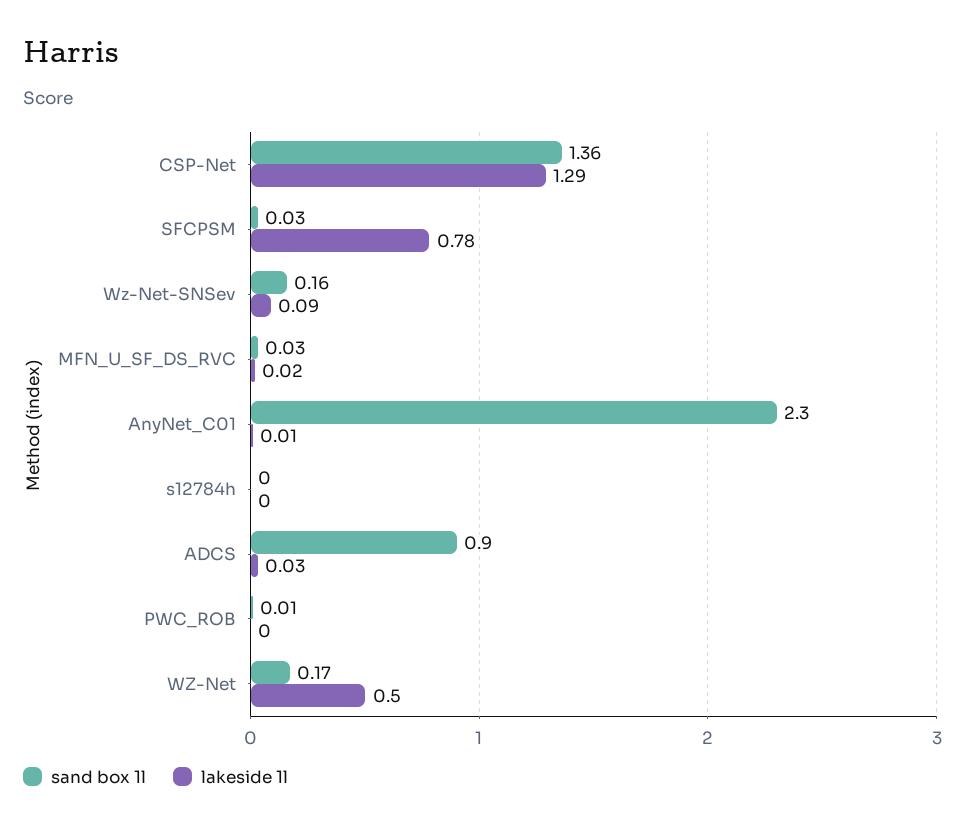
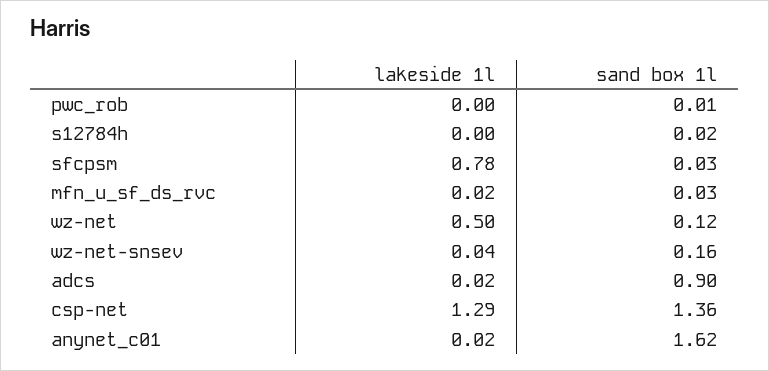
  {
    "sand box 1l": {
      "CSP-Net": 1.36,
      "SFCPSM": 0.03,
      "Wz-Net-SNSev": 0.16,
      "MFN_U_SF_DS_RVC": 0.03,
-     "AnyNet_C01": 2.3,
+     "AnyNet_C01": 1.62,
-     "s12784h": 0,
+     "s12784h": 0.02,
      "ADCS": 0.9,
      "PWC_ROB": 0.01,
-     "WZ-Net": 0.17
+     "WZ-Net": 0.12
    },
    "lakeside 1l": {
      "CSP-Net": 1.29,
      "SFCPSM": 0.78,
-     "Wz-Net-SNSev": 0.09,
+     "Wz-Net-SNSev": 0.04,
      "MFN_U_SF_DS_RVC": 0.02,
-     "AnyNet_C01": 0.01,
+     "AnyNet_C01": 0.02,
      "s12784h": 0,
-     "ADCS": 0.03,
+     "ADCS": 0.02,
      "PWC_ROB": 0,
      "WZ-Net": 0.5
    }
  }

